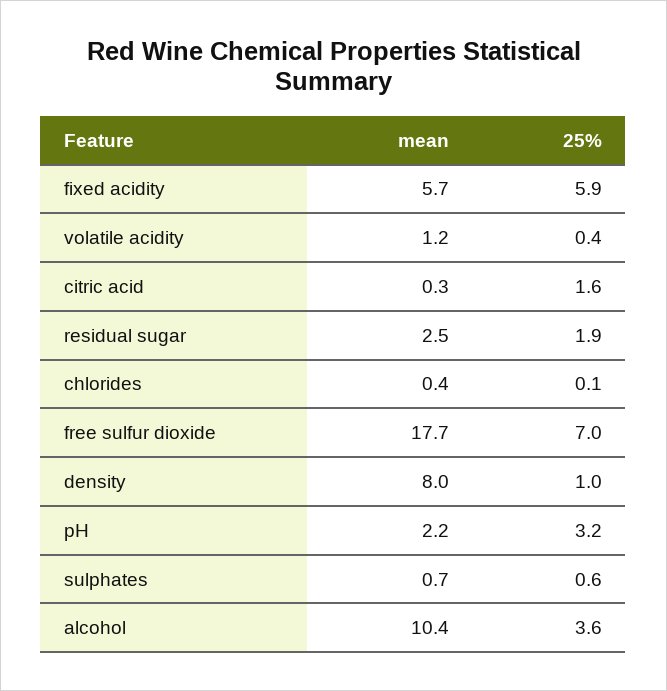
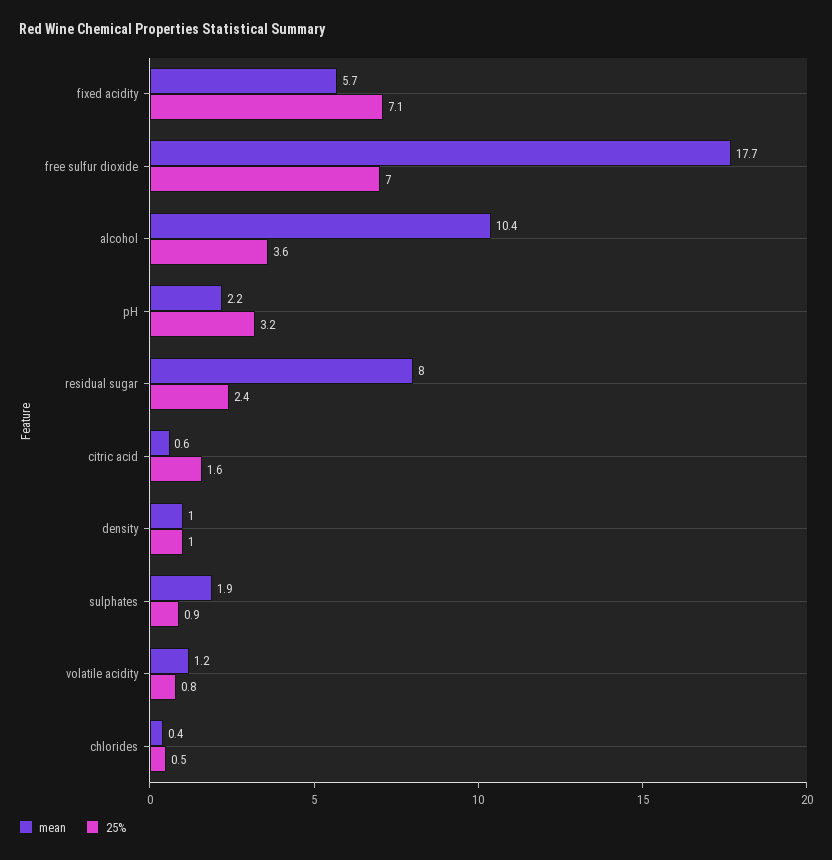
  {
    "mean": {
      "fixed acidity": 5.7,
      "volatile acidity": 1.2,
-     "citric acid": 0.3,
+     "citric acid": 0.6,
-     "residual sugar": 2.5,
+     "residual sugar": 8,
      "chlorides": 0.4,
      "free sulfur dioxide": 17.7,
-     "density": 8,
+     "density": 1,
      "pH": 2.2,
-     "sulphates": 0.7,
+     "sulphates": 1.9,
      "alcohol": 10.4
    },
    "25%": {
-     "fixed acidity": 5.9,
+     "fixed acidity": 7.1,
-     "volatile acidity": 0.4,
+     "volatile acidity": 0.8,
      "citric acid": 1.6,
-     "residual sugar": 1.9,
+     "residual sugar": 2.4,
-     "chlorides": 0.1,
+     "chlorides": 0.5,
      "free sulfur dioxide": 7,
      "density": 1,
      "pH": 3.2,
-     "sulphates": 0.6,
+     "sulphates": 0.9,
      "alcohol": 3.6
    }
  }

